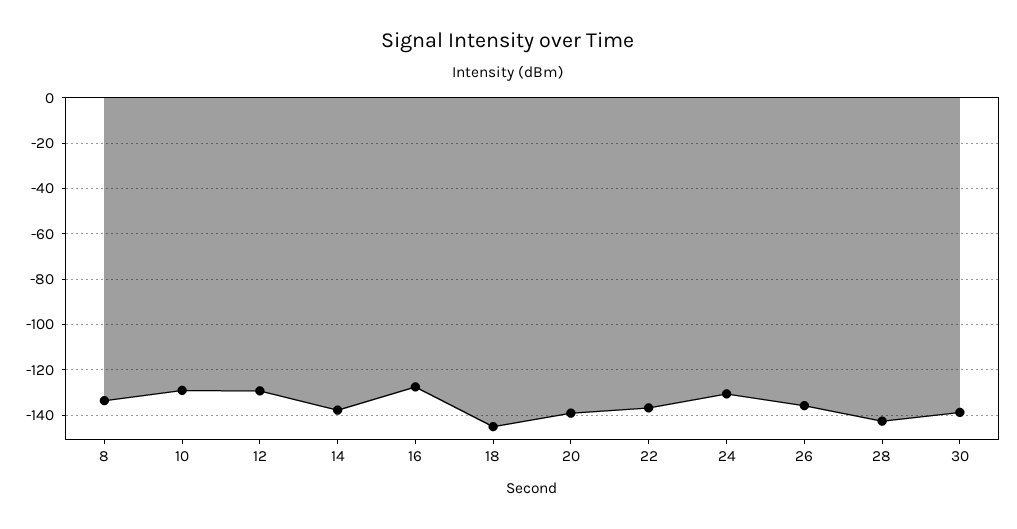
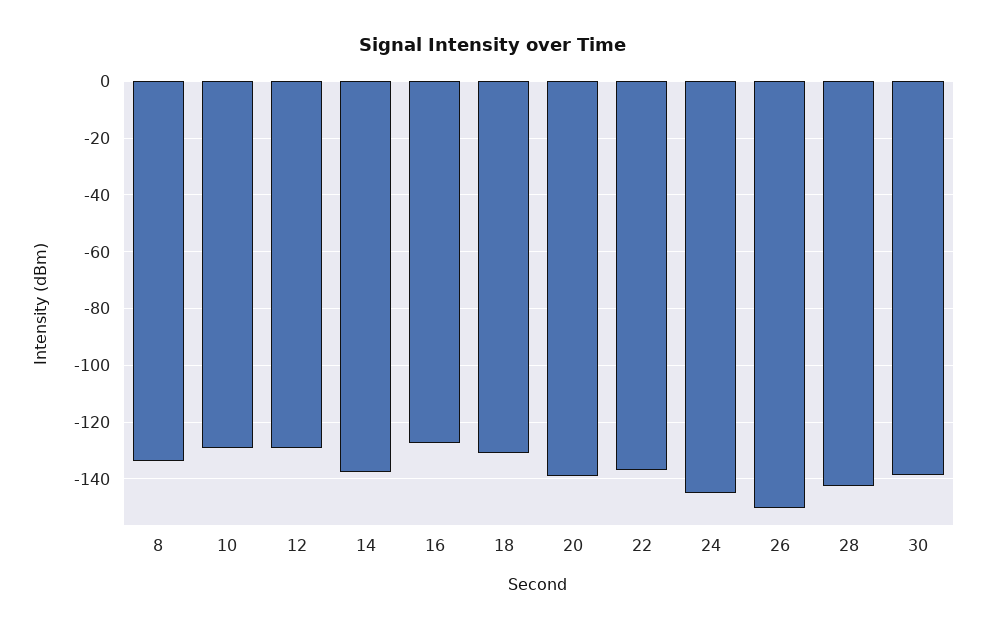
  {
    "8": -132.5,
    "10": -130,
    "12": -130,
    "14": -137.5,
    "16": -127.5,
-   "18": -145,
+   "18": -130,
    "20": -140,
    "22": -137.5,
-   "24": -130,
+   "24": -145,
-   "26": -135,
+   "26": -150,
    "28": -142.5,
    "30": -137.5
  }

